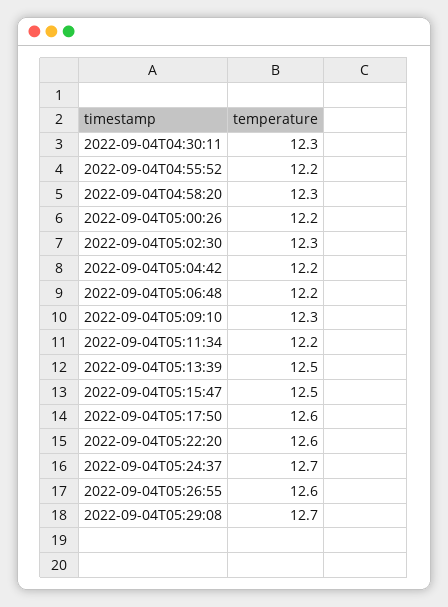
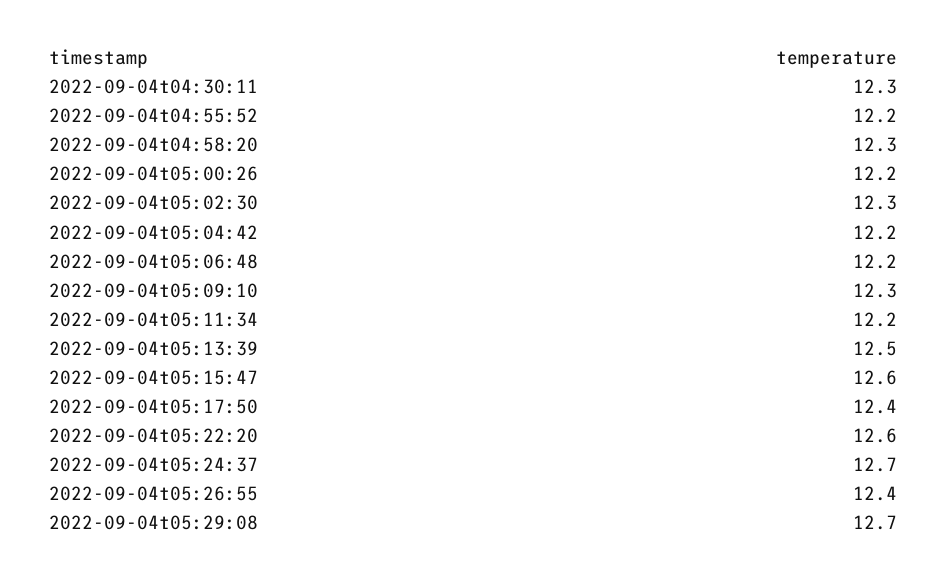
  {
    "2022-09-04T04:30:11": 12.3,
    "2022-09-04T04:55:52": 12.2,
    "2022-09-04T04:58:20": 12.3,
    "2022-09-04T05:00:26": 12.2,
    "2022-09-04T05:02:30": 12.3,
    "2022-09-04T05:04:42": 12.2,
    "2022-09-04T05:06:48": 12.2,
    "2022-09-04T05:09:10": 12.3,
    "2022-09-04T05:11:34": 12.2,
    "2022-09-04T05:13:39": 12.5,
-   "2022-09-04T05:15:47": 12.5,
+   "2022-09-04T05:15:47": 12.6,
-   "2022-09-04T05:17:50": 12.6,
+   "2022-09-04T05:17:50": 12.4,
    "2022-09-04T05:22:20": 12.6,
    "2022-09-04T05:24:37": 12.7,
-   "2022-09-04T05:26:55": 12.6,
+   "2022-09-04T05:26:55": 12.4,
    "2022-09-04T05:29:08": 12.7
  }

